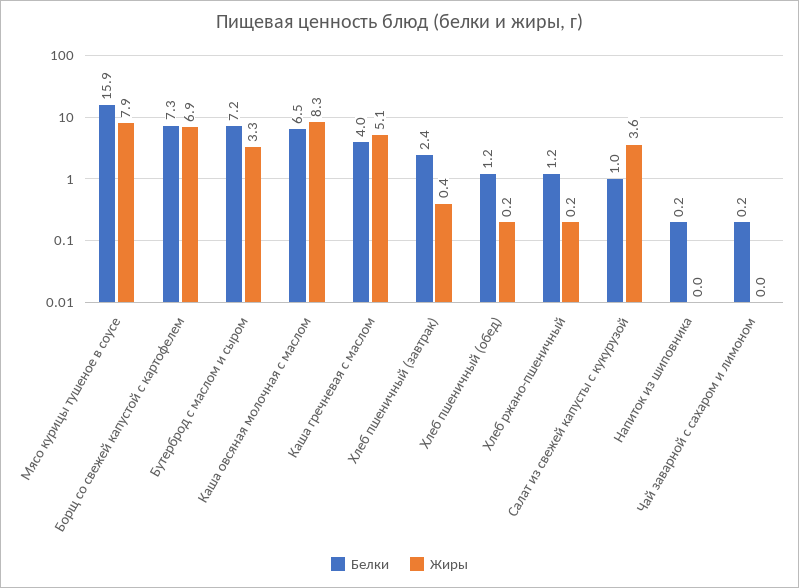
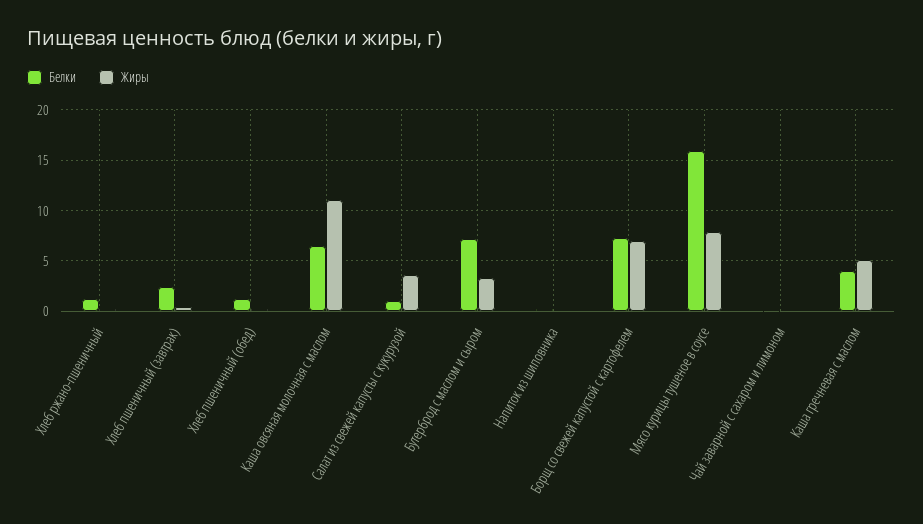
  {
    "Белки": {
      "Мясо курицы тушеное в соусе": 15.9,
      "Борщ со свежей капустой с картофелем": 7.3,
      "Бутерброд с маслом и сыром": 7.2,
      "Каша овсяная молочная с маслом": 6.5,
      "Каша гречневая с маслом": 4,
      "Хлеб пшеничный (завтрак)": 2.4,
      "Хлеб пшеничный (обед)": 1.2,
      "Хлеб ржано-пшеничный": 1.2,
      "Салат из свежей капусты с кукурузой": 1,
      "Напиток из шиповника": 0.2,
      "Чай заварной с сахаром и лимоном": 0.2
    },
    "Жиры": {
      "Мясо курицы тушеное в соусе": 7.9,
      "Борщ со свежей капустой с картофелем": 6.9,
      "Бутерброд с маслом и сыром": 3.3,
-     "Каша овсяная молочная с маслом": 8.3,
+     "Каша овсяная молочная с маслом": 11,
      "Каша гречневая с маслом": 5.1,
      "Хлеб пшеничный (завтрак)": 0.4,
      "Хлеб пшеничный (обед)": 0.2,
      "Хлеб ржано-пшеничный": 0.2,
      "Салат из свежей капусты с кукурузой": 3.6,
      "Напиток из шиповника": 0,
      "Чай заварной с сахаром и лимоном": 0
    }
  }

